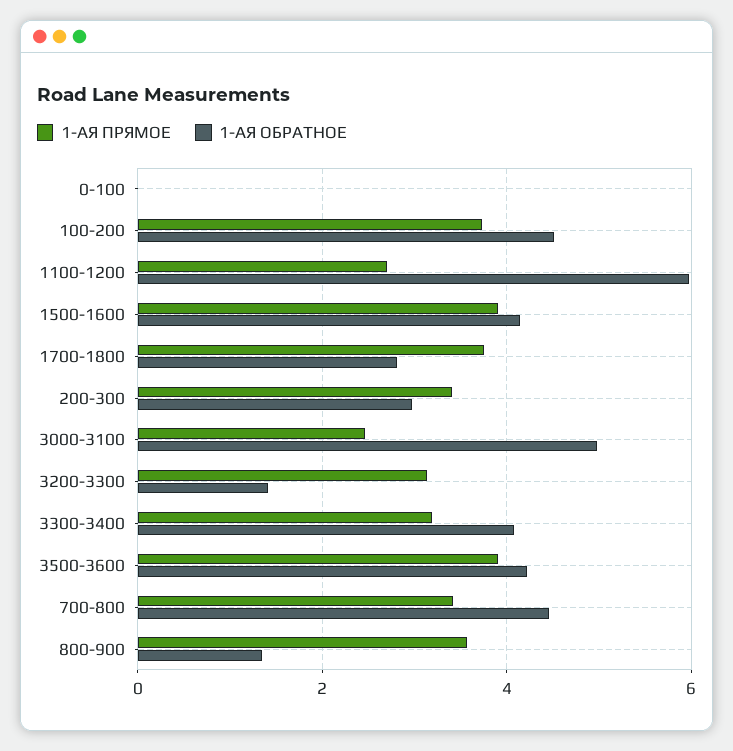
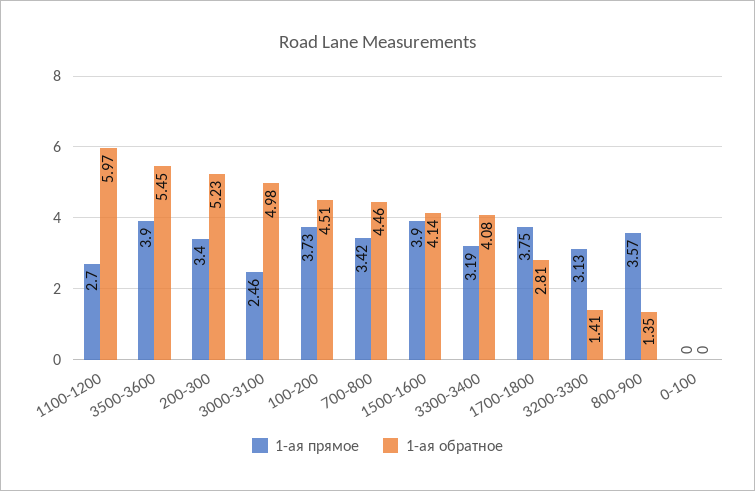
  {
    "1-АЯ ПРЯМОЕ": {
      "0-100": 0,
      "100-200": 3.73,
      "1100-1200": 2.7,
      "1500-1600": 3.9,
      "1700-1800": 3.75,
      "200-300": 3.4,
      "3000-3100": 2.46,
      "3200-3300": 3.13,
      "3300-3400": 3.19,
      "3500-3600": 3.9,
      "700-800": 3.42,
      "800-900": 3.57
    },
    "1-АЯ ОБРАТНОЕ": {
      "0-100": 0,
      "100-200": 4.51,
      "1100-1200": 5.97,
      "1500-1600": 4.14,
      "1700-1800": 2.81,
-     "200-300": 3,
+     "200-300": 5.23,
      "3000-3100": 4.98,
      "3200-3300": 1.41,
      "3300-3400": 4.08,
-     "3500-3600": 4.2,
+     "3500-3600": 5.45,
      "700-800": 4.46,
      "800-900": 1.35
    }
  }

